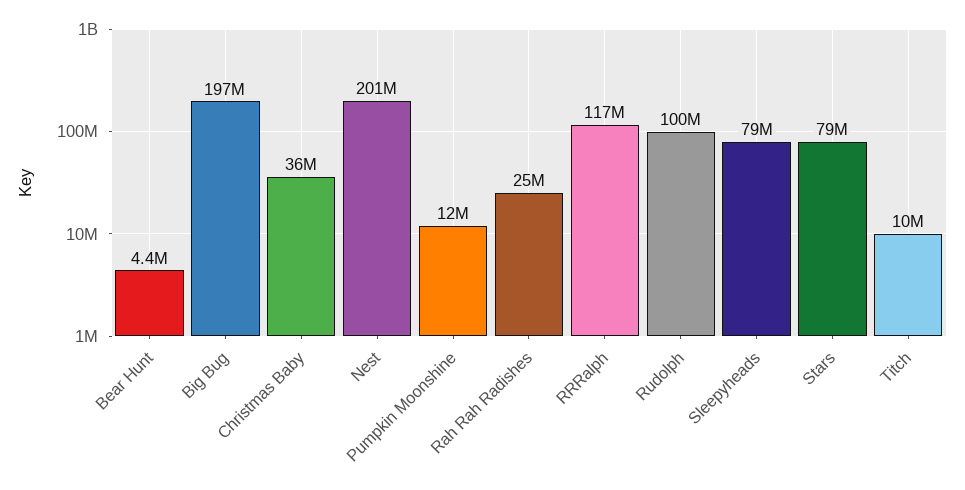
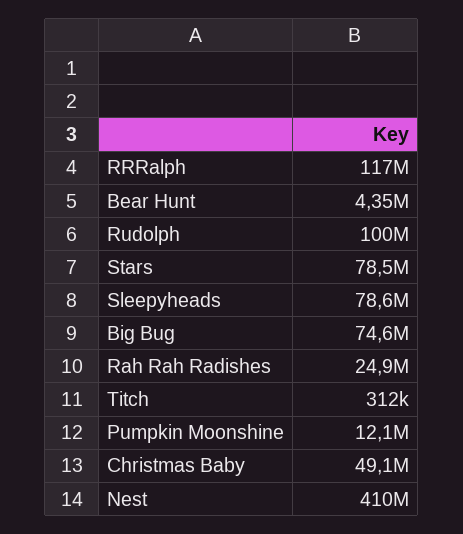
  {
    "Bear Hunt": 4350000,
-   "Big Bug": 197000000,
+   "Big Bug": 74600000,
-   "Christmas Baby": 36000000,
+   "Christmas Baby": 49100000,
-   "Nest": 201000000,
+   "Nest": 410000000,
    "Pumpkin Moonshine": 12100000,
    "Rah Rah Radishes": 24900000,
    "RRRalph": 117000000,
    "Rudolph": 100000000,
    "Sleepyheads": 78600000,
    "Stars": 78500000,
-   "Titch": 10000000
+   "Titch": 312000
  }

